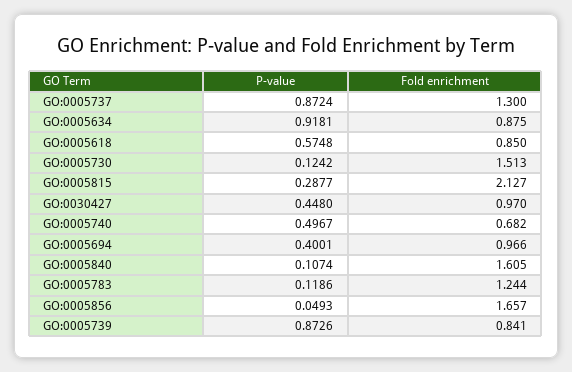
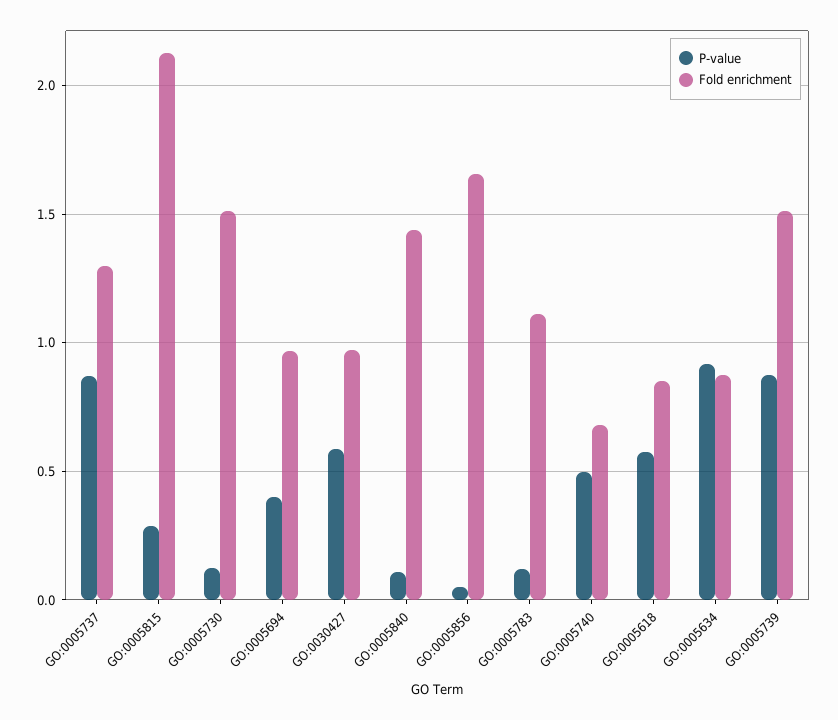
  {
    "P-value": {
      "GO:0005737": 0.8724,
      "GO:0005634": 0.9181,
      "GO:0005618": 0.5748,
      "GO:0005730": 0.1242,
      "GO:0005815": 0.2877,
-     "GO:0030427": 0.448,
+     "GO:0030427": 0.6,
      "GO:0005740": 0.4967,
      "GO:0005694": 0.4001,
      "GO:0005840": 0.1074,
      "GO:0005783": 0.1186,
      "GO:0005856": 0.0493,
      "GO:0005739": 0.8726
    },
    "Fold enrichment": {
      "GO:0005737": 1.3,
      "GO:0005634": 0.875,
      "GO:0005618": 0.85,
      "GO:0005730": 1.513,
      "GO:0005815": 2.127,
      "GO:0030427": 0.97,
      "GO:0005740": 0.682,
      "GO:0005694": 0.966,
-     "GO:0005840": 1.605,
+     "GO:0005840": 1.45,
-     "GO:0005783": 1.244,
+     "GO:0005783": 1.1,
      "GO:0005856": 1.657,
-     "GO:0005739": 0.841
+     "GO:0005739": 1.5
    }
  }

